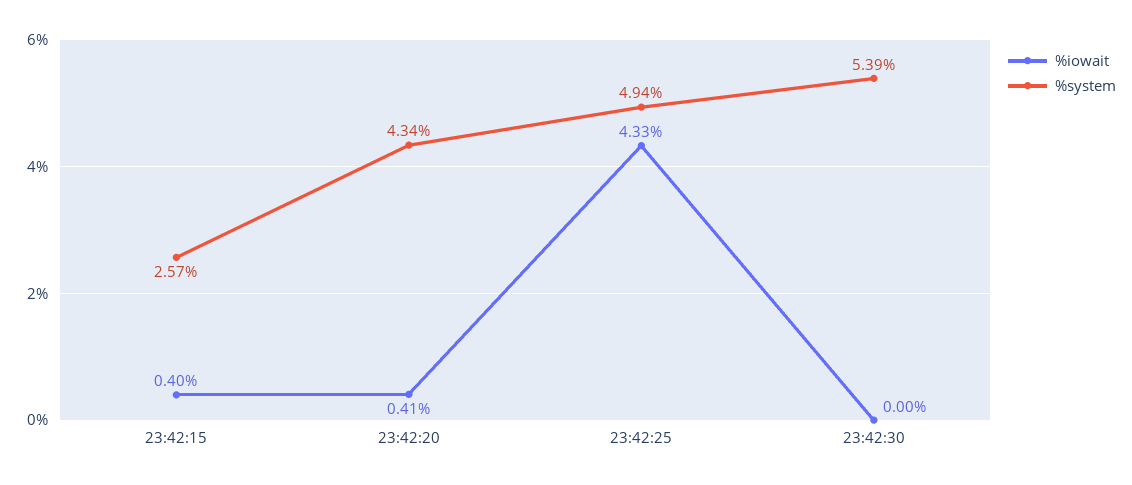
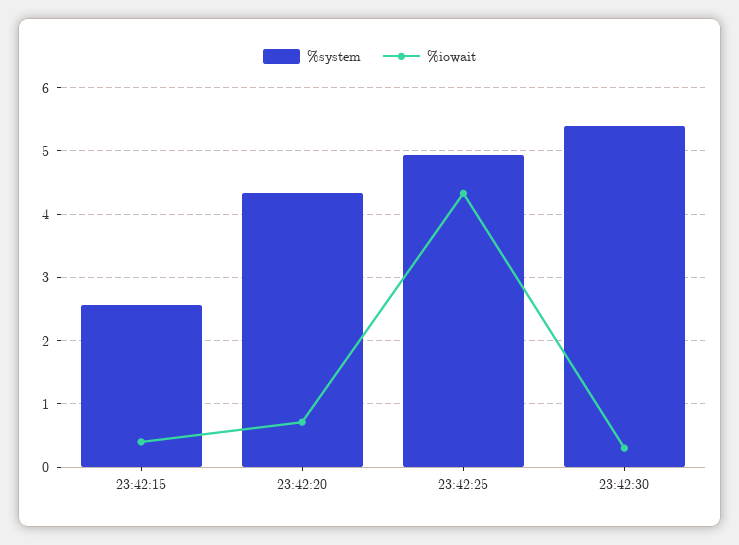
  {
    "%iowait": {
      "23:42:15": 0.4,
-     "23:42:20": 0.41,
+     "23:42:20": 0.7,
      "23:42:25": 4.33,
-     "23:42:30": 0
+     "23:42:30": 0.3
    },
    "%system": {
      "23:42:15": 2.57,
      "23:42:20": 4.34,
      "23:42:25": 4.94,
      "23:42:30": 5.39
    }
  }

